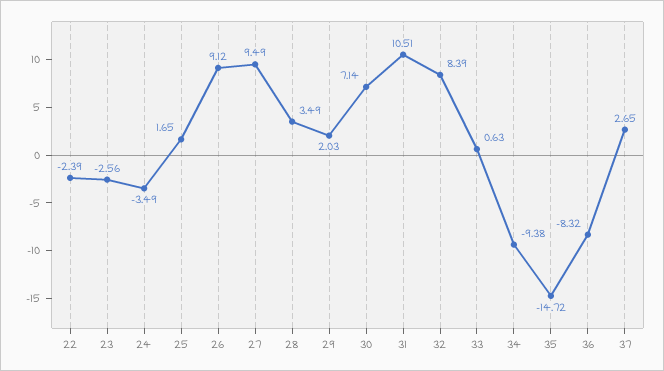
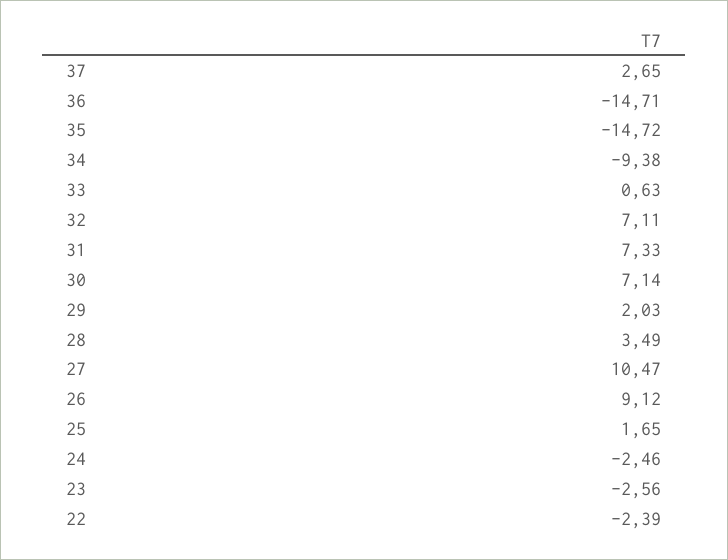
  {
    "22": -2.39,
    "23": -2.56,
-   "24": -3.49,
+   "24": -2.46,
    "25": 1.65,
    "26": 9.12,
-   "27": 9.49,
+   "27": 10.47,
    "28": 3.49,
    "29": 2.03,
    "30": 7.14,
-   "31": 10.51,
+   "31": 7.33,
-   "32": 8.39,
+   "32": 7.11,
    "33": 0.63,
    "34": -9.38,
    "35": -14.72,
-   "36": -8.32,
+   "36": -14.71,
    "37": 2.65
  }

